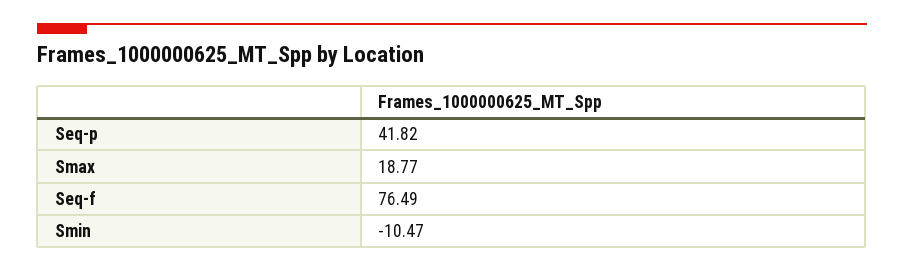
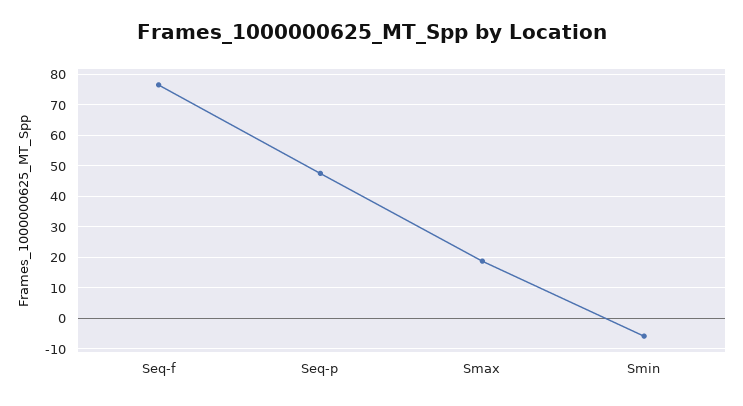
  {
-   "Seq-p": 41.82,
+   "Seq-p": 48,
    "Smax": 18.77,
    "Seq-f": 76.49,
-   "Smin": -10.47
+   "Smin": -6
  }

